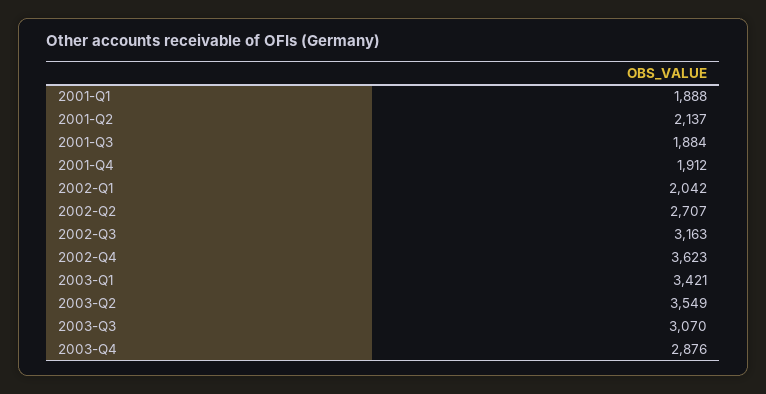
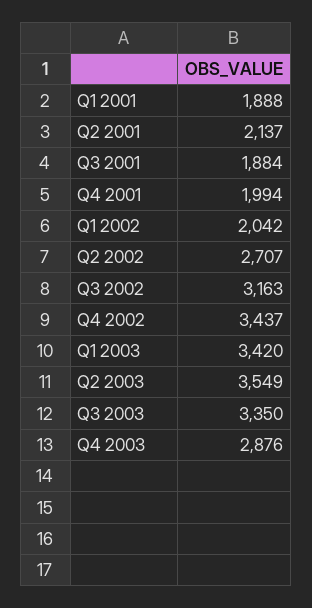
  {
    "2001-Q1": 1888,
    "2001-Q2": 2137,
    "2001-Q3": 1884,
-   "2001-Q4": 1912,
+   "2001-Q4": 1994,
    "2002-Q1": 2042,
    "2002-Q2": 2707,
    "2002-Q3": 3163,
-   "2002-Q4": 3623,
+   "2002-Q4": 3437,
-   "2003-Q1": 3421,
+   "2003-Q1": 3420,
    "2003-Q2": 3549,
-   "2003-Q3": 3070,
+   "2003-Q3": 3350,
    "2003-Q4": 2876
  }

